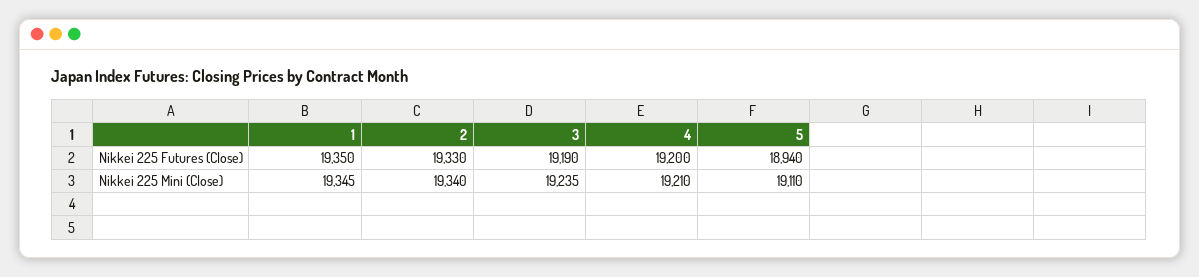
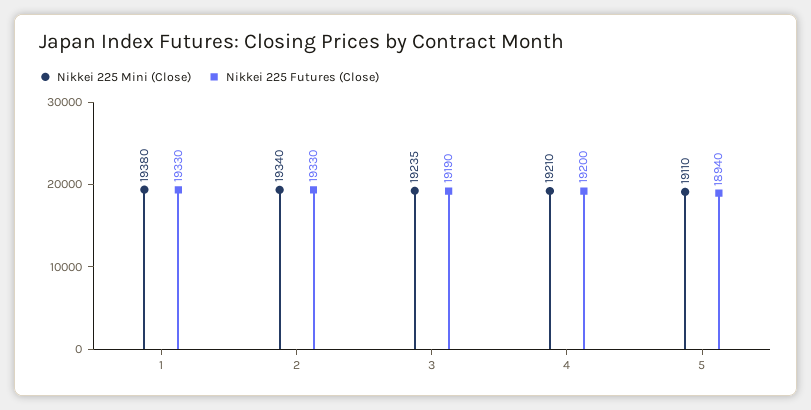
  {
    "Nikkei 225 Futures (Close)": {
-     "1": 19350,
+     "1": 19330,
      "2": 19330,
      "3": 19190,
      "4": 19200,
      "5": 18940
    },
    "Nikkei 225 Mini (Close)": {
-     "1": 19345,
+     "1": 19380,
      "2": 19340,
      "3": 19235,
      "4": 19210,
      "5": 19110
    }
  }

